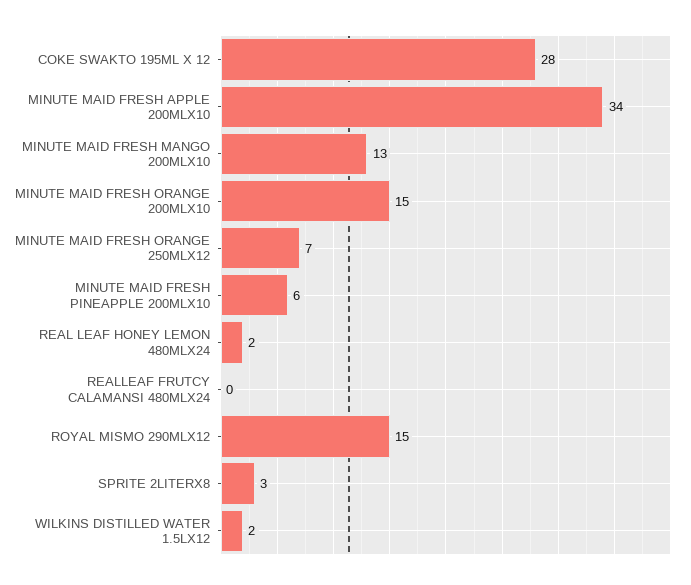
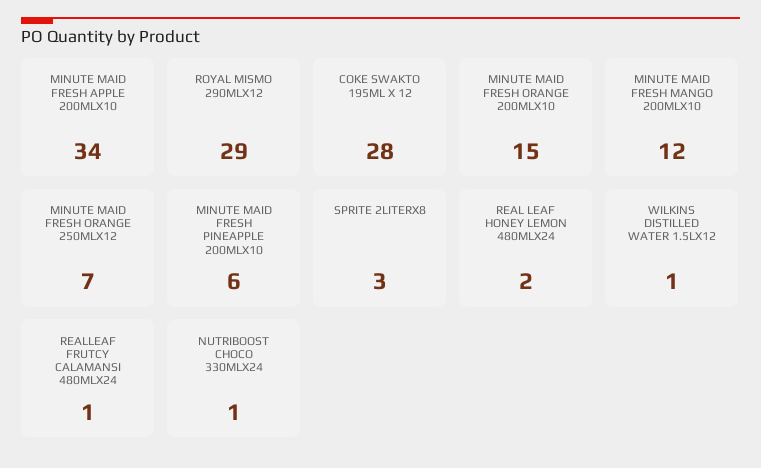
  {
    "COKE SWAKTO 195ML X 12": 28,
    "MINUTE MAID FRESH APPLE 200MLX10": 34,
-   "MINUTE MAID FRESH MANGO 200MLX10": 13,
+   "MINUTE MAID FRESH MANGO 200MLX10": 12,
    "MINUTE MAID FRESH ORANGE 200MLX10": 15,
    "MINUTE MAID FRESH ORANGE 250MLX12": 7,
    "MINUTE MAID FRESH PINEAPPLE 200MLX10": 6,
    "REAL LEAF HONEY LEMON 480MLX24": 2,
-   "REALLEAF FRUTCY CALAMANSI 480MLX24": 0,
+   "REALLEAF FRUTCY CALAMANSI 480MLX24": 1,
-   "ROYAL MISMO 290MLX12": 15,
+   "ROYAL MISMO 290MLX12": 29,
    "SPRITE 2LITERX8": 3,
-   "WILKINS DISTILLED WATER 1.5LX12": 2
+   "WILKINS DISTILLED WATER 1.5LX12": 1,
+   "NUTRIBOOST CHOCO 330MLX24": 1
  }

